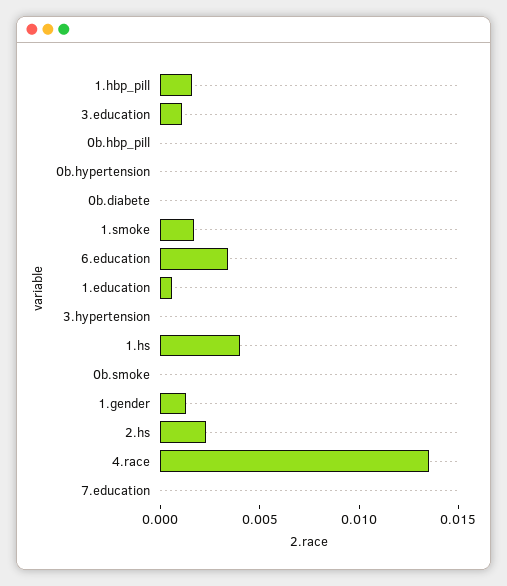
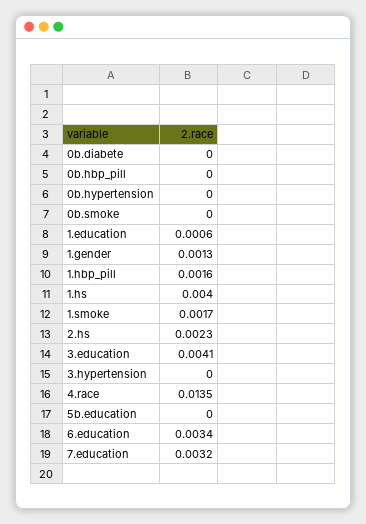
  {
    "1.hbp_pill": 0.0016,
-   "3.education": 0.001,
+   "3.education": 0.0041,
    "0b.hbp_pill": 0,
    "0b.hypertension": 0,
    "0b.diabete": 0,
    "1.smoke": 0.0017,
    "6.education": 0.0034,
    "1.education": 0.0006,
    "3.hypertension": 0,
    "1.hs": 0.004,
    "0b.smoke": 0,
    "1.gender": 0.0013,
    "2.hs": 0.0023,
    "4.race": 0.0135,
-   "7.education": 0
+   "7.education": 0.0032,
+   "5b.education": 0
  }

